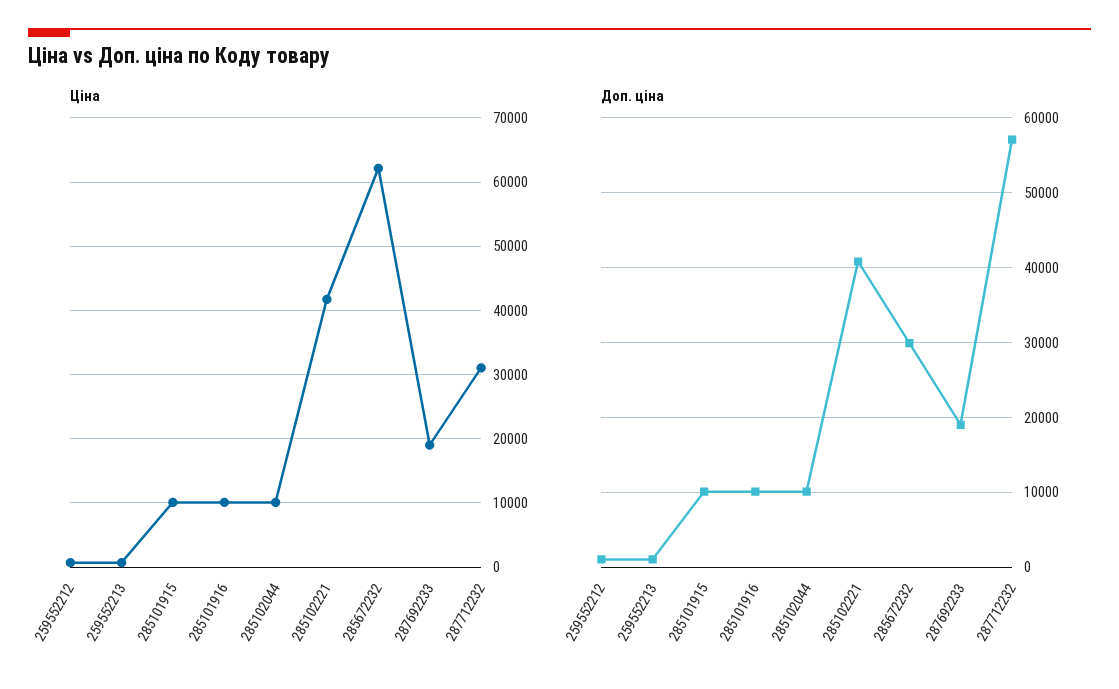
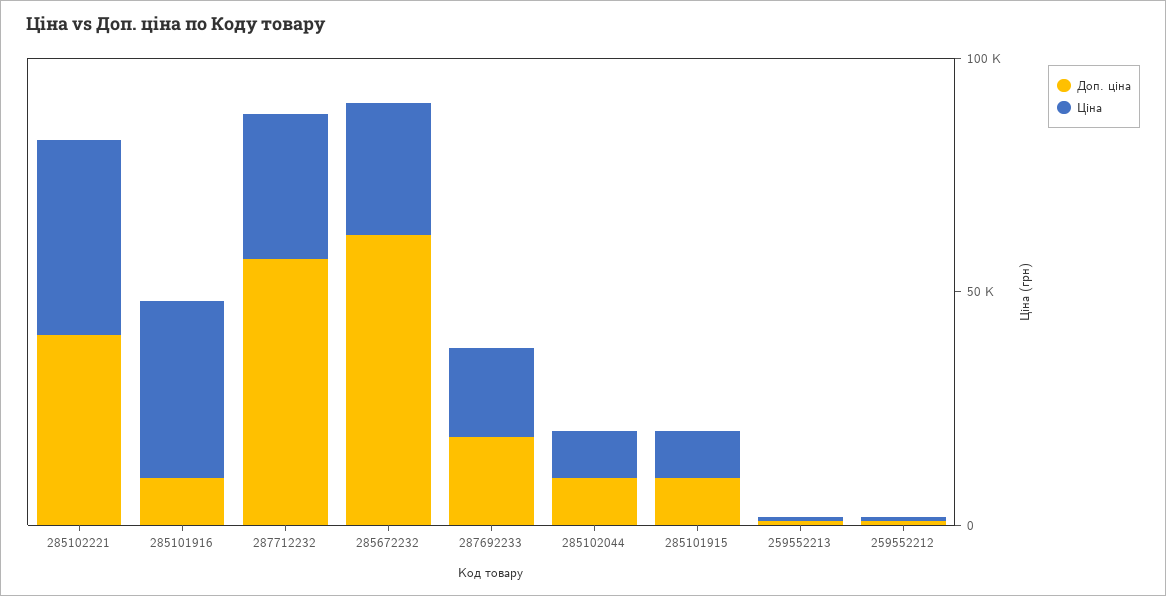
  {
    "Ціна": {
      "259552212": 1000,
      "259552213": 1000,
      "285101915": 10000,
-     "285101916": 10000,
+     "285101916": 40000,
      "285102044": 10000,
      "285102221": 42000,
-     "285672232": 62000,
+     "285672232": 30000,
      "287692233": 19000,
      "287712232": 31000
    },
    "Доп. ціна": {
      "259552212": 1000,
      "259552213": 1000,
      "285101915": 10000,
      "285101916": 10000,
      "285102044": 10000,
      "285102221": 41000,
-     "285672232": 30000,
+     "285672232": 60000,
      "287692233": 19000,
      "287712232": 57000
    }
  }

